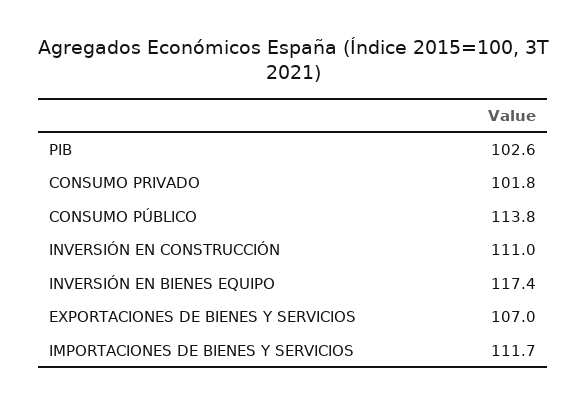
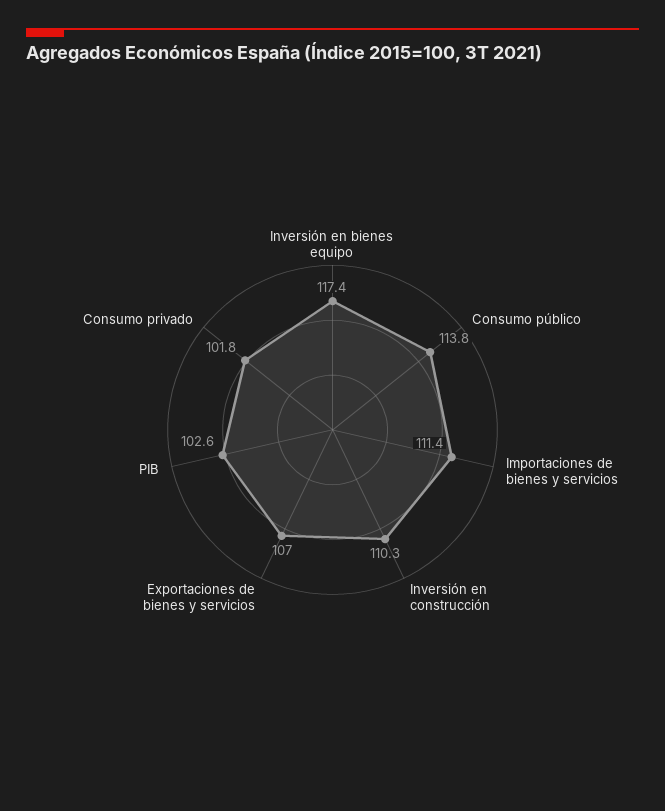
  {
    "PIB": 102.6,
    "CONSUMO PRIVADO": 101.8,
    "CONSUMO PÚBLICO": 113.8,
-   "INVERSIÓN EN CONSTRUCCIÓN": 111,
+   "INVERSIÓN EN CONSTRUCCIÓN": 110.3,
    "INVERSIÓN EN BIENES EQUIPO": 117.4,
    "EXPORTACIONES DE BIENES Y SERVICIOS": 107,
-   "IMPORTACIONES DE BIENES Y SERVICIOS": 111.7
+   "IMPORTACIONES DE BIENES Y SERVICIOS": 111.4
  }

